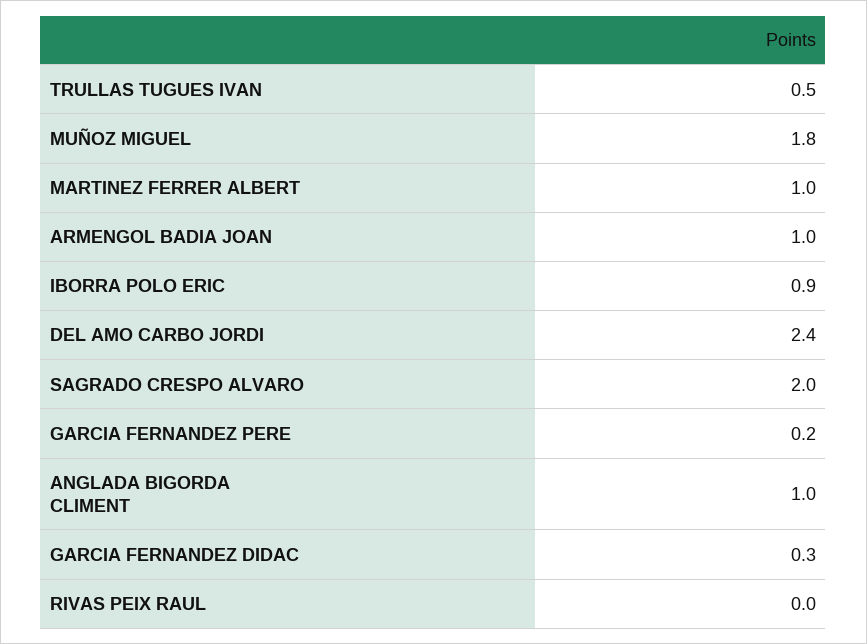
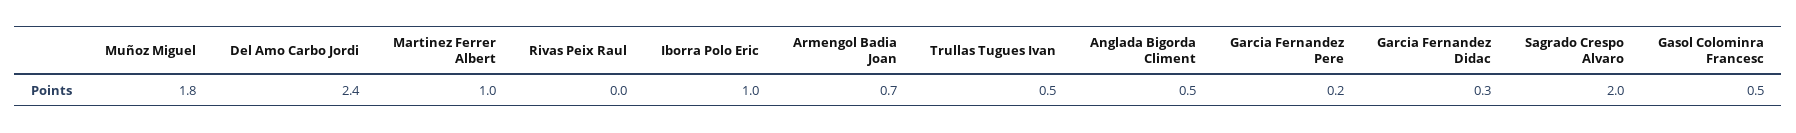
  {
    "TRULLAS TUGUES IVAN": 0.5,
    "MUÑOZ MIGUEL": 1.8,
    "MARTINEZ FERRER ALBERT": 1,
-   "ARMENGOL BADIA JOAN": 1,
+   "ARMENGOL BADIA JOAN": 0.7,
-   "IBORRA POLO ERIC": 0.9,
+   "IBORRA POLO ERIC": 1,
    "DEL AMO CARBO JORDI": 2.4,
    "SAGRADO CRESPO ALVARO": 2,
    "GARCIA FERNANDEZ PERE": 0.2,
-   "ANGLADA BIGORDA CLIMENT": 1,
+   "ANGLADA BIGORDA CLIMENT": 0.5,
    "GARCIA FERNANDEZ DIDAC": 0.3,
-   "RIVAS PEIX RAUL": 0
+   "RIVAS PEIX RAUL": 0,
+   "Gasol Colominra Francesc": 0.5
  }

